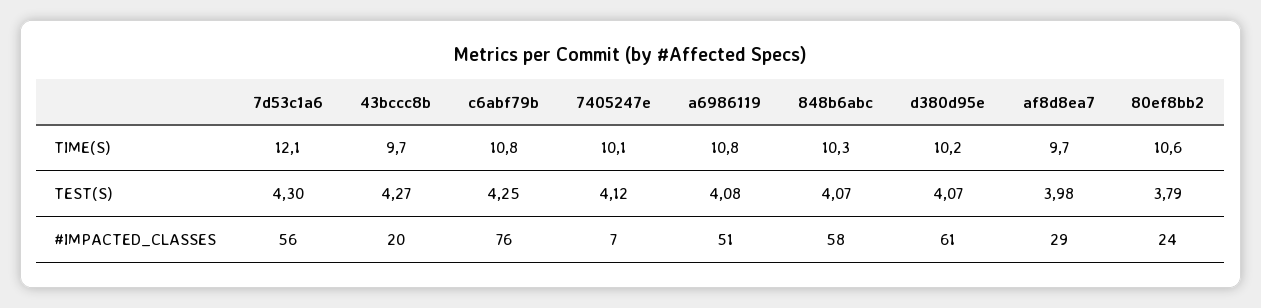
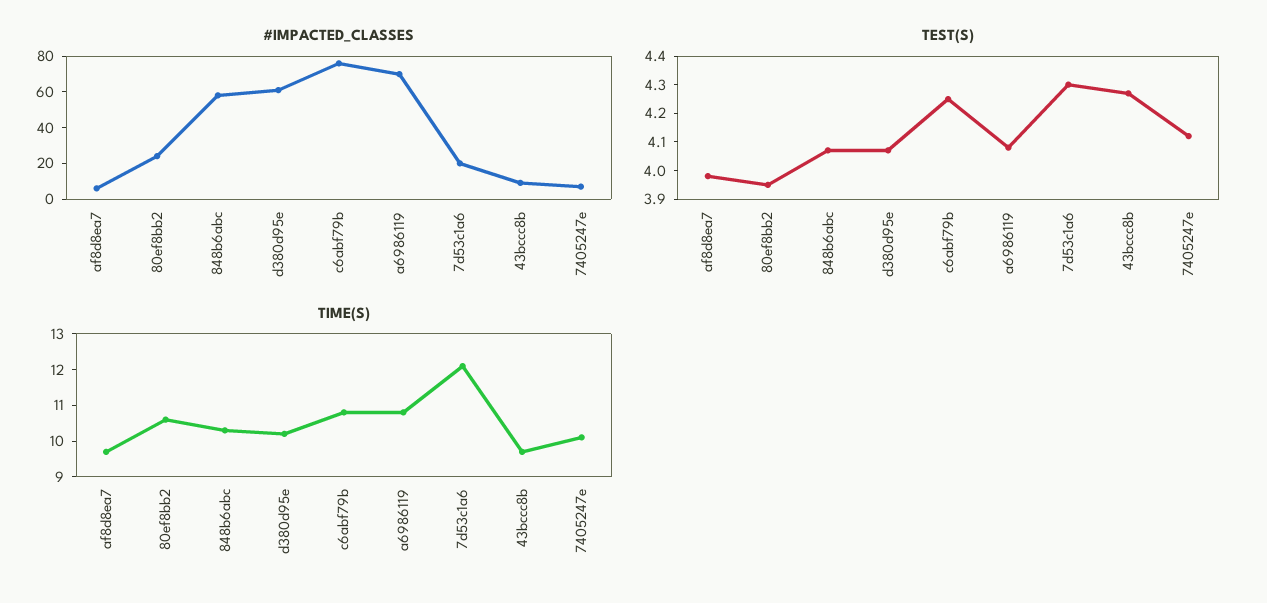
  {
    "TIME(S)": {
      "7d53c1a6": 12.1,
      "43bccc8b": 9.7,
      "c6abf79b": 10.8,
      "7405247e": 10.1,
      "a6986119": 10.8,
      "848b6abc": 10.3,
      "d380d95e": 10.2,
      "af8d8ea7": 9.7,
      "80ef8bb2": 10.6
    },
    "TEST(S)": {
      "7d53c1a6": 4.3,
      "43bccc8b": 4.27,
      "c6abf79b": 4.25,
      "7405247e": 4.12,
      "a6986119": 4.08,
      "848b6abc": 4.07,
      "d380d95e": 4.07,
      "af8d8ea7": 3.98,
-     "80ef8bb2": 3.79
+     "80ef8bb2": 3.95
    },
    "#IMPACTED_CLASSES": {
-     "7d53c1a6": 56,
+     "7d53c1a6": 20,
-     "43bccc8b": 20,
+     "43bccc8b": 10,
      "c6abf79b": 76,
      "7405247e": 7,
-     "a6986119": 51,
+     "a6986119": 70,
      "848b6abc": 58,
      "d380d95e": 61,
-     "af8d8ea7": 29,
+     "af8d8ea7": 5,
      "80ef8bb2": 24
    }
  }

